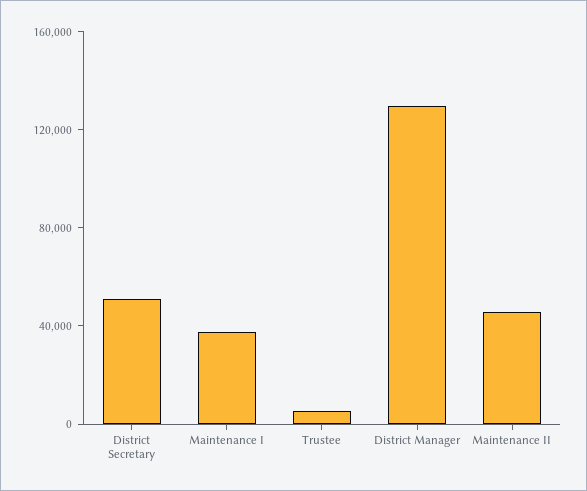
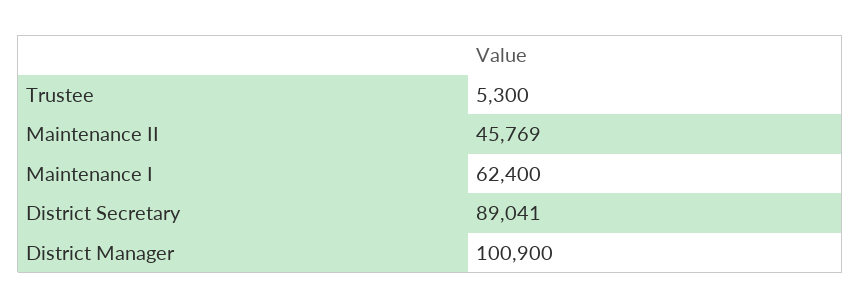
  {
-   "District Secretary": 50000,
+   "District Secretary": 89041,
-   "Maintenance I": 40000,
+   "Maintenance I": 62400,
    "Trustee": 5300,
-   "District Manager": 130000,
+   "District Manager": 100900,
    "Maintenance II": 45769
  }

